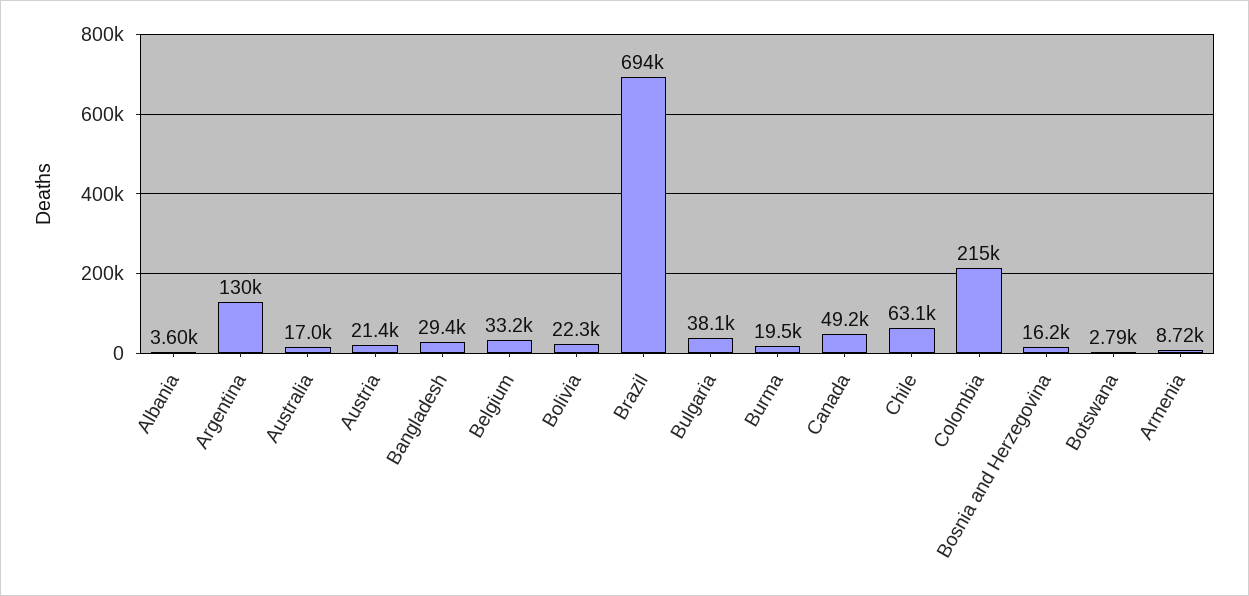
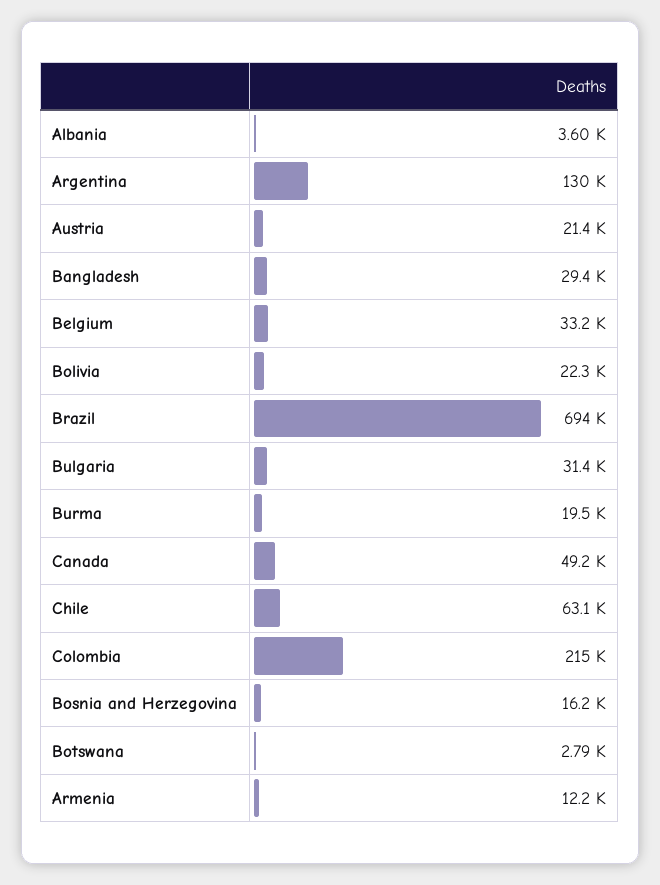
  {
    "Albania": 3600,
    "Argentina": 130000,
-   "Australia": 17000,
    "Austria": 21400,
    "Bangladesh": 29400,
    "Belgium": 33200,
    "Bolivia": 22300,
    "Brazil": 694000,
-   "Bulgaria": 38100,
+   "Bulgaria": 31400,
    "Burma": 19500,
    "Canada": 49200,
    "Chile": 63100,
    "Colombia": 215000,
    "Bosnia and Herzegovina": 16200,
    "Botswana": 2790,
-   "Armenia": 8720
+   "Armenia": 12200
  }

